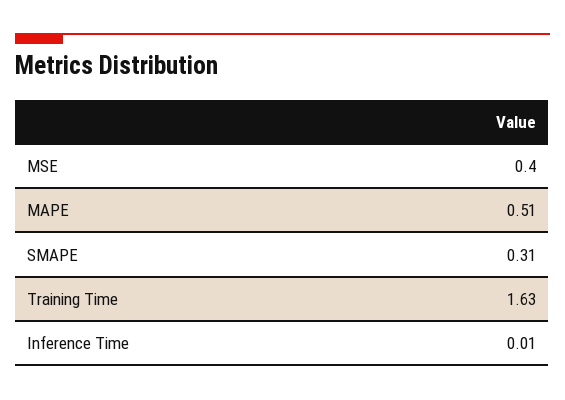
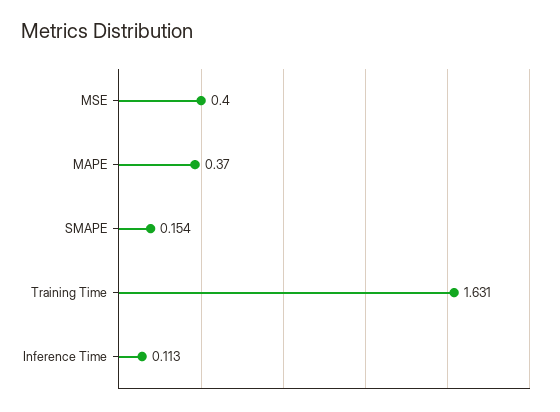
  {
    "MSE": 0.4,
-   "MAPE": 0.51,
+   "MAPE": 0.37,
-   "SMAPE": 0.31,
+   "SMAPE": 0.154,
    "Training Time": 1.631,
-   "Inference Time": 0.01
+   "Inference Time": 0.113
  }

